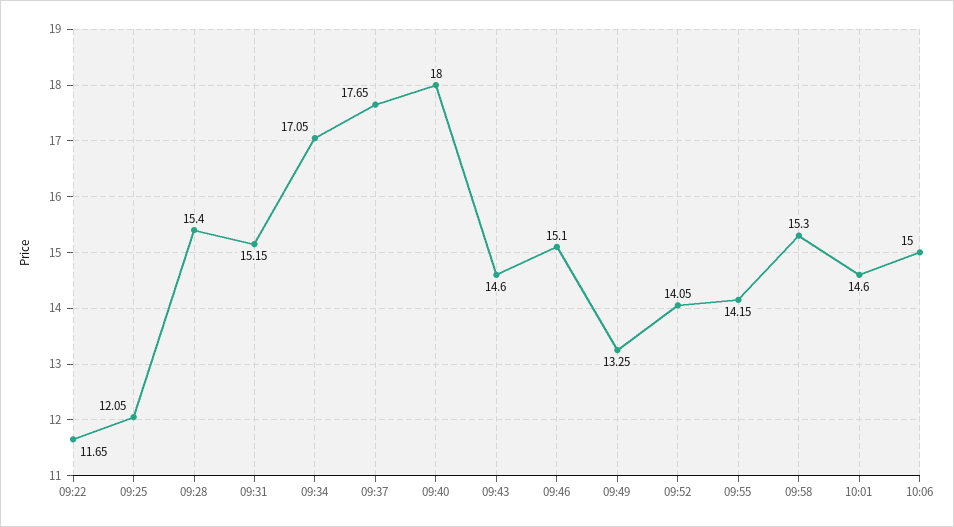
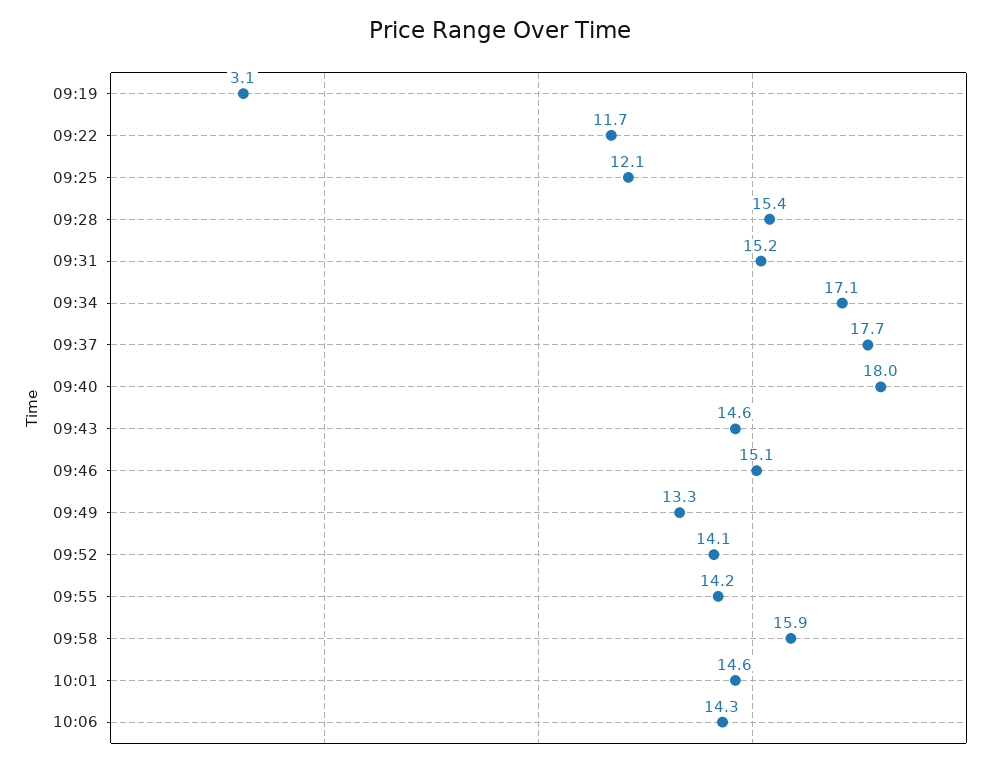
  {
    "09:22": 11.65,
    "09:25": 12.05,
    "09:28": 15.4,
    "09:31": 15.15,
    "09:34": 17.05,
    "09:37": 17.65,
    "09:40": 18,
    "09:43": 14.6,
    "09:46": 15.1,
    "09:49": 13.25,
    "09:52": 14.05,
    "09:55": 14.15,
-   "09:58": 15.3,
+   "09:58": 15.9,
    "10:01": 14.6,
-   "10:06": 15
+   "10:06": 14.3,
+   "09:19": 3.1
  }

